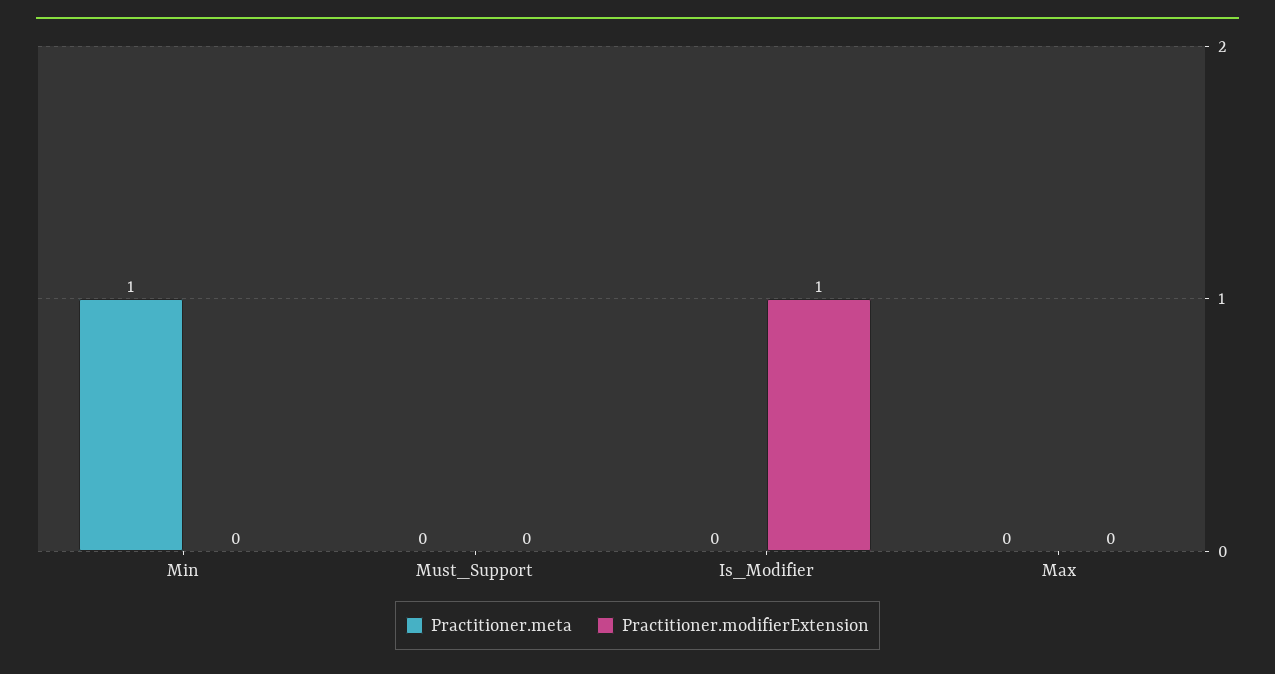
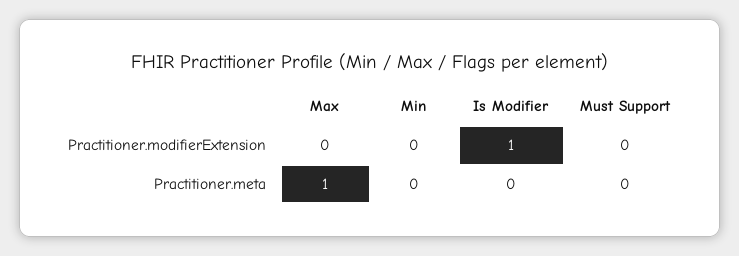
  {
    "Practitioner.meta": {
-     "Min": 1,
+     "Min": 0,
      "Must_Support": 0,
      "Is_Modifier": 0,
-     "Max": 0
+     "Max": 1
    },
    "Practitioner.modifierExtension": {
      "Min": 0,
      "Must_Support": 0,
      "Is_Modifier": 1,
      "Max": 0
    }
  }

